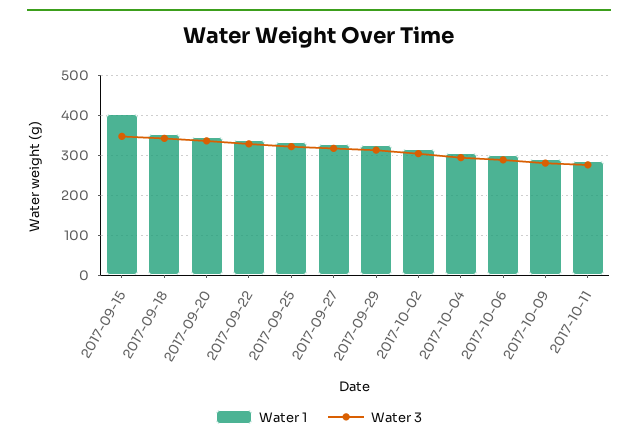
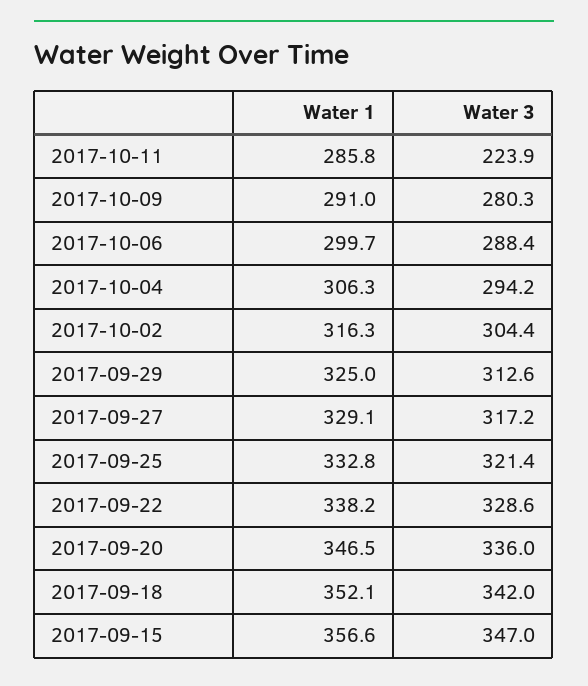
  {
    "Water 1": {
-     "2017-09-15": 400,
+     "2017-09-15": 356.6,
      "2017-09-18": 352.1,
      "2017-09-20": 346.5,
      "2017-09-22": 338.2,
      "2017-09-25": 332.8,
      "2017-09-27": 329.1,
      "2017-09-29": 325,
      "2017-10-02": 316.3,
      "2017-10-04": 306.3,
      "2017-10-06": 299.7,
      "2017-10-09": 291,
      "2017-10-11": 285.8
    },
    "Water 3": {
      "2017-09-15": 347,
      "2017-09-18": 342,
      "2017-09-20": 336,
      "2017-09-22": 328.6,
      "2017-09-25": 321.4,
      "2017-09-27": 317.2,
      "2017-09-29": 312.6,
      "2017-10-02": 304.4,
      "2017-10-04": 294.2,
      "2017-10-06": 288.4,
      "2017-10-09": 280.3,
-     "2017-10-11": 280
+     "2017-10-11": 223.9
    }
  }

